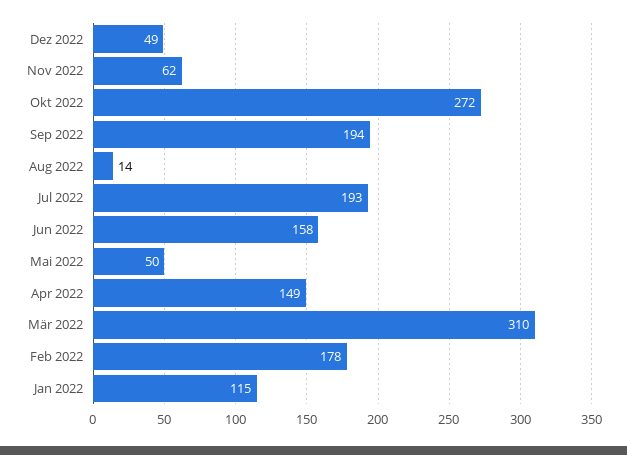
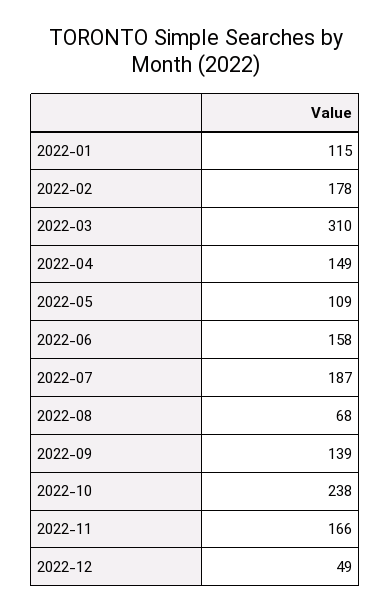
  {
    "Dez 2022": 49,
-   "Nov 2022": 62,
+   "Nov 2022": 166,
-   "Okt 2022": 272,
+   "Okt 2022": 238,
-   "Sep 2022": 194,
+   "Sep 2022": 139,
-   "Aug 2022": 14,
+   "Aug 2022": 68,
-   "Jul 2022": 193,
+   "Jul 2022": 187,
    "Jun 2022": 158,
-   "Mai 2022": 50,
+   "Mai 2022": 109,
    "Apr 2022": 149,
    "Mär 2022": 310,
    "Feb 2022": 178,
    "Jan 2022": 115
  }

